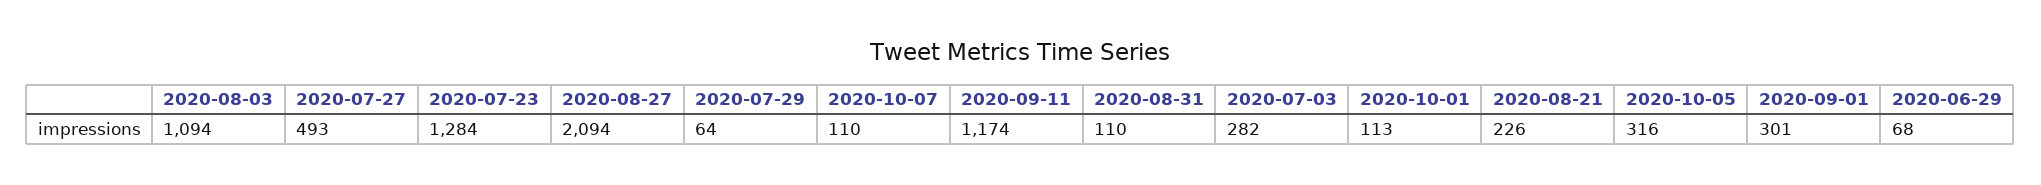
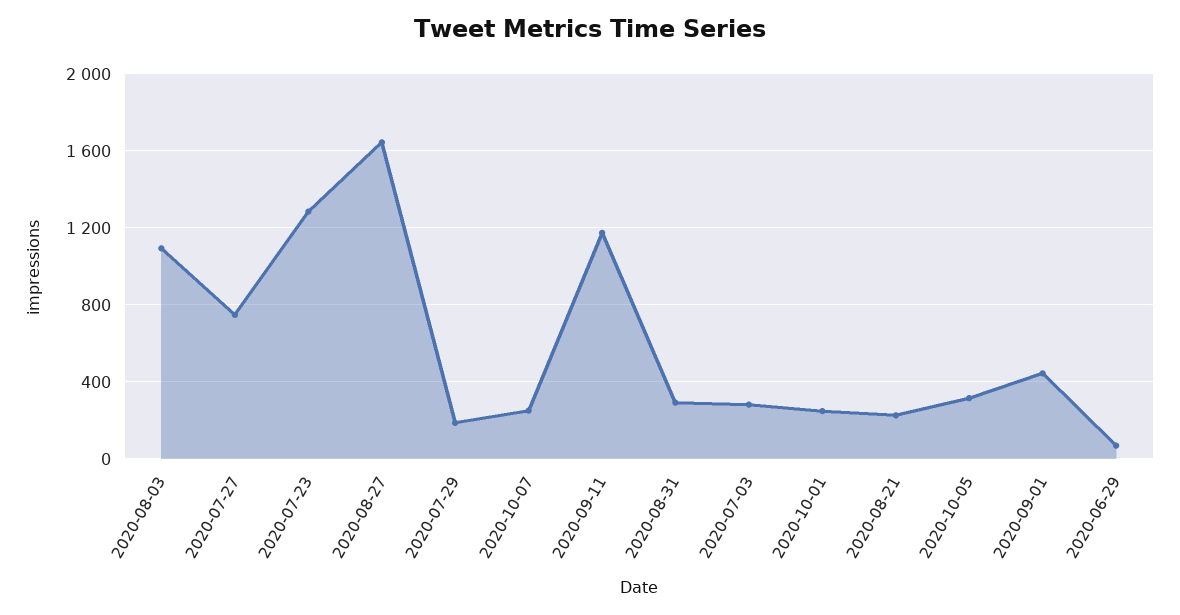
  {
    "2020-08-03": 1094,
-   "2020-07-27": 493,
+   "2020-07-27": 750,
    "2020-07-23": 1284,
-   "2020-08-27": 2094,
+   "2020-08-27": 1650,
-   "2020-07-29": 64,
+   "2020-07-29": 200,
-   "2020-10-07": 110,
+   "2020-10-07": 250,
    "2020-09-11": 1174,
-   "2020-08-31": 110,
+   "2020-08-31": 300,
    "2020-07-03": 282,
-   "2020-10-01": 113,
+   "2020-10-01": 250,
    "2020-08-21": 226,
    "2020-10-05": 316,
-   "2020-09-01": 301,
+   "2020-09-01": 450,
    "2020-06-29": 68
  }

